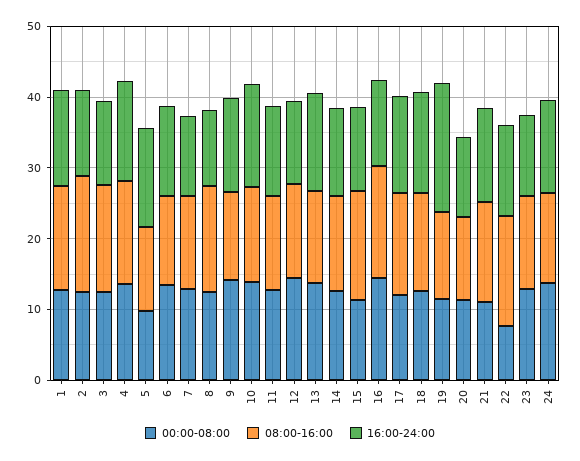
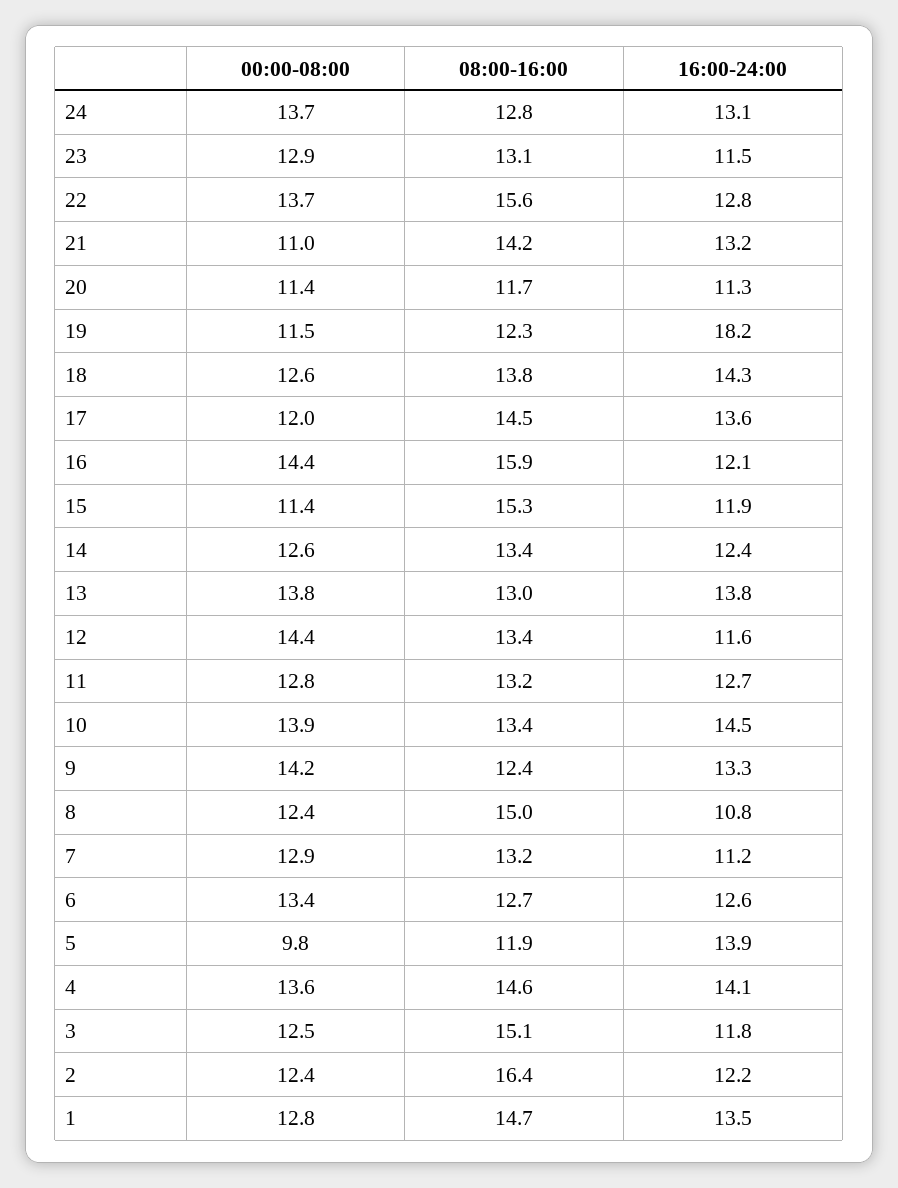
  {
    "00:00-08:00": {
      "1": 12.8,
      "2": 12.4,
      "3": 12.5,
      "4": 13.6,
      "5": 9.8,
      "6": 13.4,
      "7": 12.9,
      "8": 12.4,
      "9": 14.2,
      "10": 13.9,
      "11": 12.8,
      "12": 14.4,
      "13": 13.8,
      "14": 12.6,
      "15": 11.4,
      "16": 14.4,
      "17": 12,
      "18": 12.6,
      "19": 11.5,
      "20": 11.4,
      "21": 11,
-     "22": 8,
+     "22": 13.7,
      "23": 12.9,
      "24": 13.7
    },
    "08:00-16:00": {
      "1": 14.7,
      "2": 16.4,
      "3": 15.1,
      "4": 14.6,
      "5": 11.9,
      "6": 12.7,
      "7": 13.2,
      "8": 15,
      "9": 12.4,
      "10": 13.4,
      "11": 13.2,
      "12": 13.4,
      "13": 13,
      "14": 13.4,
      "15": 15.3,
      "16": 15.9,
      "17": 14.5,
      "18": 13.8,
      "19": 12.3,
      "20": 11.7,
      "21": 14.2,
      "22": 15.6,
      "23": 13.1,
      "24": 12.8
    },
    "16:00-24:00": {
      "1": 13.5,
      "2": 12.2,
      "3": 11.8,
      "4": 14.1,
      "5": 13.9,
      "6": 12.6,
      "7": 11.2,
      "8": 10.8,
      "9": 13.3,
      "10": 14.5,
      "11": 12.7,
      "12": 11.6,
      "13": 13.8,
      "14": 12.4,
      "15": 11.9,
      "16": 12.1,
      "17": 13.6,
      "18": 14.3,
      "19": 18.2,
      "20": 11.3,
      "21": 13.2,
      "22": 12.8,
      "23": 11.5,
      "24": 13.1
    }
  }

